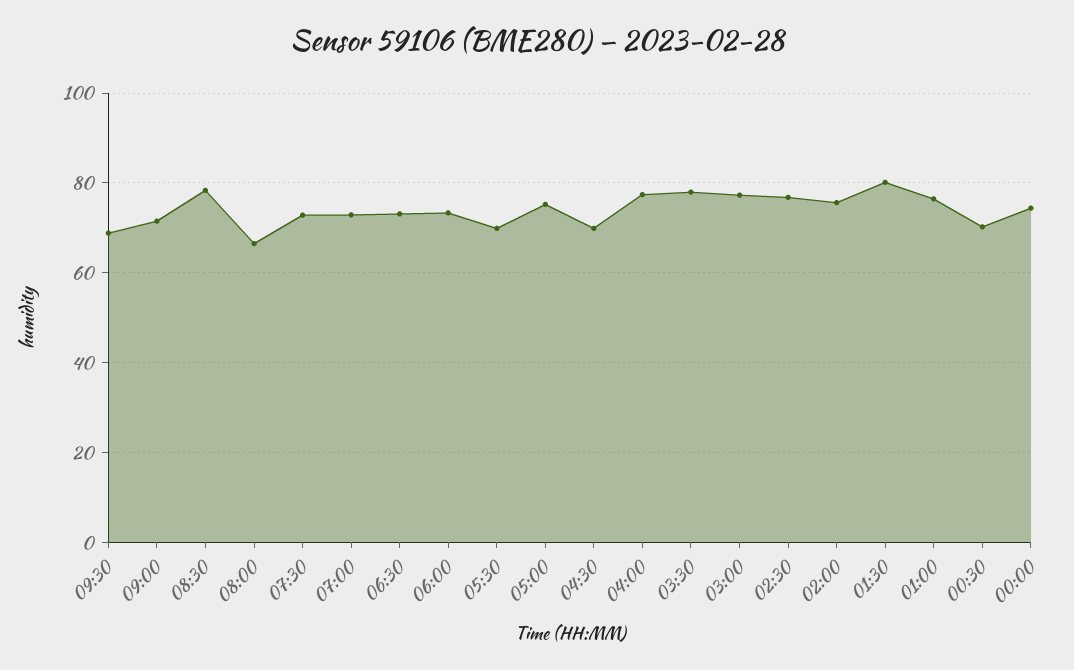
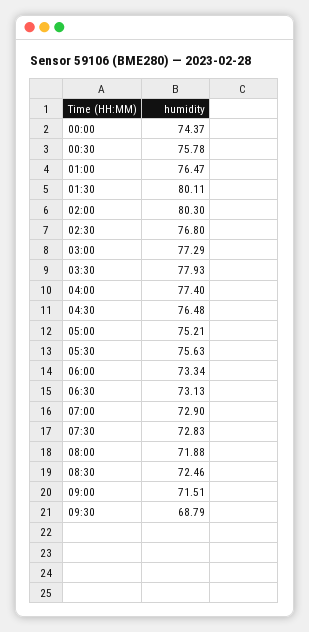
  {
    "09:30": 68.79,
    "09:00": 71.51,
-   "08:30": 78,
+   "08:30": 72.46,
-   "08:00": 66,
+   "08:00": 71.88,
    "07:30": 72.83,
    "07:00": 72.9,
    "06:30": 73.13,
    "06:00": 73.34,
-   "05:30": 70,
+   "05:30": 75.63,
    "05:00": 75.21,
-   "04:30": 70,
+   "04:30": 76.48,
    "04:00": 77.4,
    "03:30": 77.93,
    "03:00": 77.29,
    "02:30": 76.8,
-   "02:00": 76,
+   "02:00": 80.3,
    "01:30": 80.11,
    "01:00": 76.47,
-   "00:30": 70,
+   "00:30": 75.78,
    "00:00": 74.37
  }

